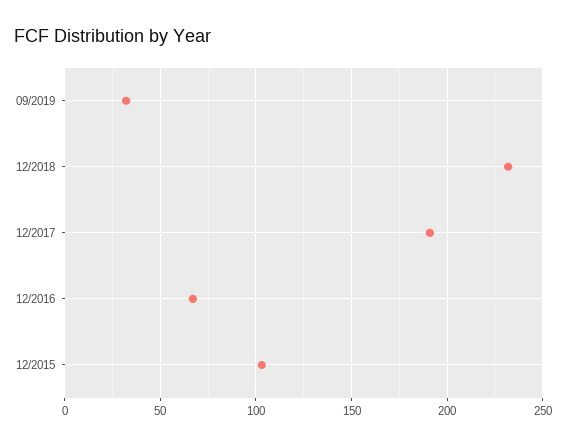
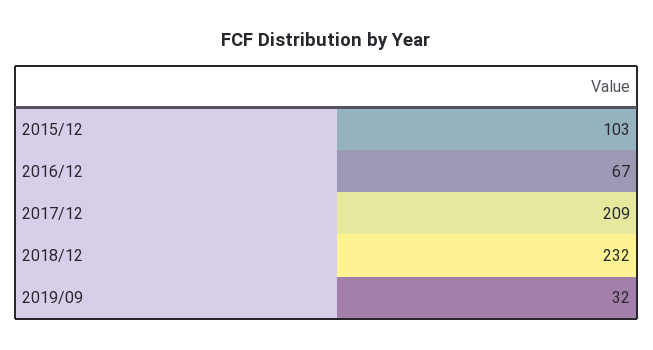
  {
    "09/2019": 32,
    "12/2018": 232,
-   "12/2017": 190,
+   "12/2017": 209,
    "12/2016": 67,
    "12/2015": 103
  }

